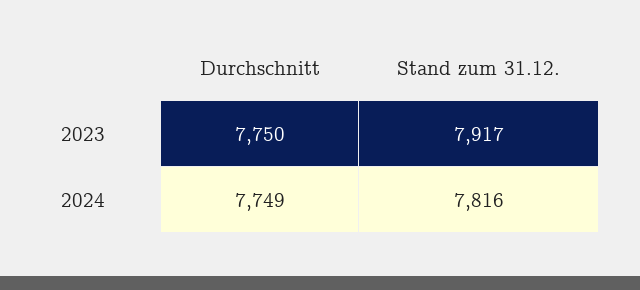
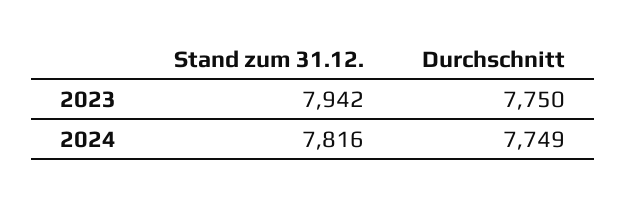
  {
    "Durchschnitt": {
      "2023": 7750,
      "2024": 7749
    },
    "Stand zum 31.12.": {
-     "2023": 7917,
+     "2023": 7942,
      "2024": 7816
    }
  }

